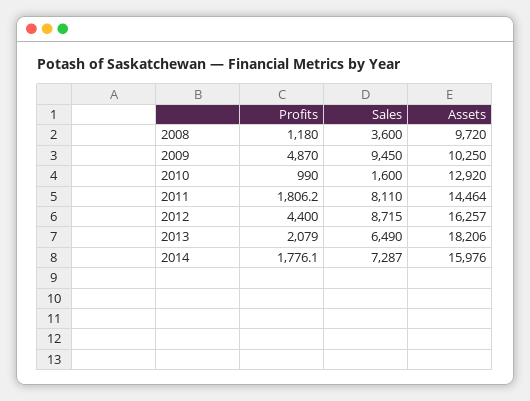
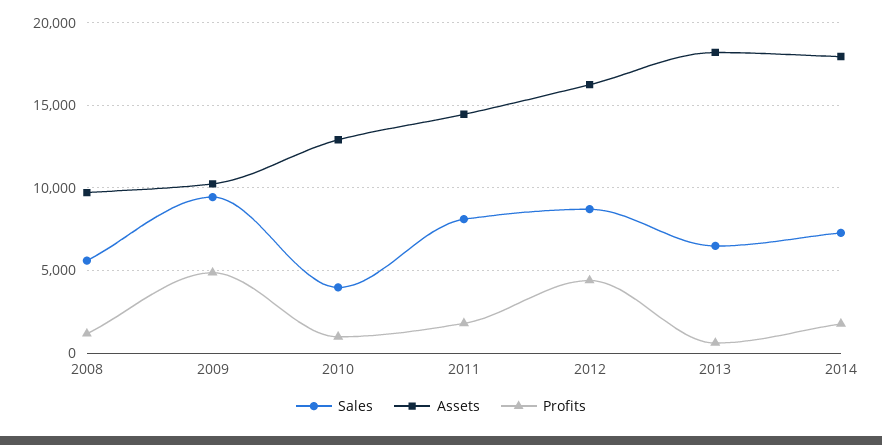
  {
    "Profits": {
      "2008": 1180,
      "2009": 4870,
      "2010": 990,
      "2011": 1806.2,
      "2012": 4400,
-     "2013": 2079,
+     "2013": 500,
      "2014": 1776.1
    },
    "Sales": {
-     "2008": 3600,
+     "2008": 5500,
      "2009": 9450,
-     "2010": 1600,
+     "2010": 4000,
      "2011": 8110,
      "2012": 8715,
      "2013": 6490,
      "2014": 7287
    },
    "Assets": {
      "2008": 9720,
      "2009": 10250,
      "2010": 12920,
      "2011": 14464,
      "2012": 16257,
      "2013": 18206,
-     "2014": 15976
+     "2014": 18000
    }
  }

